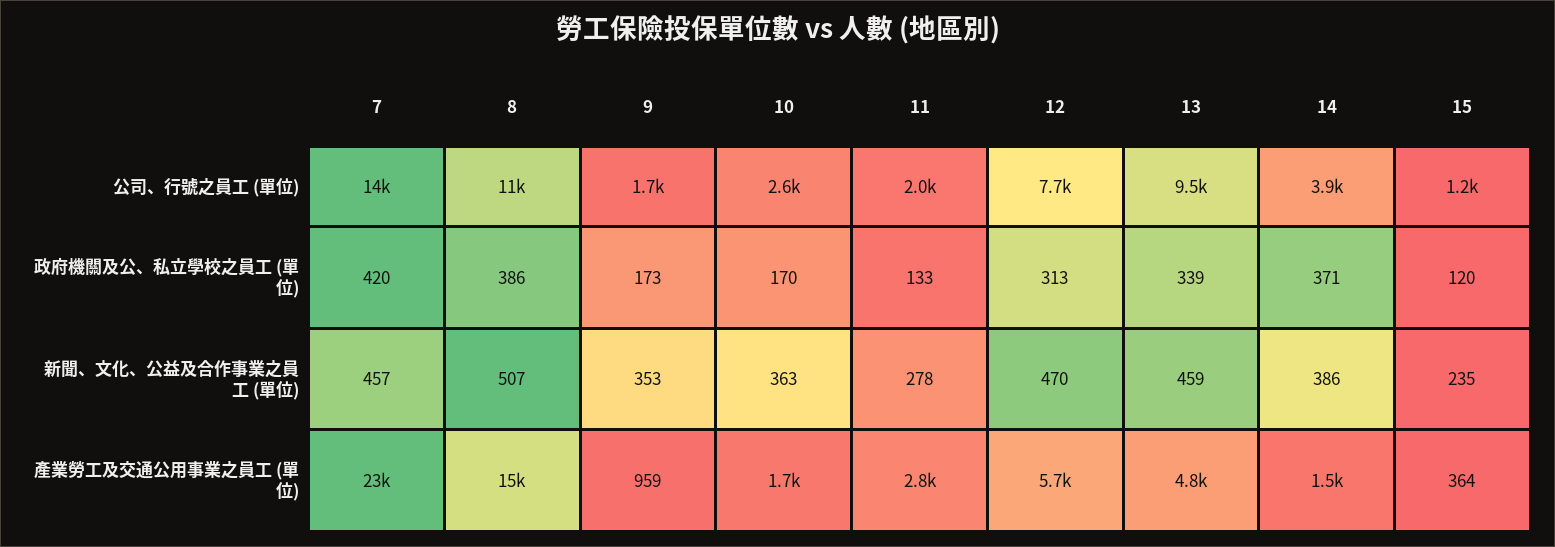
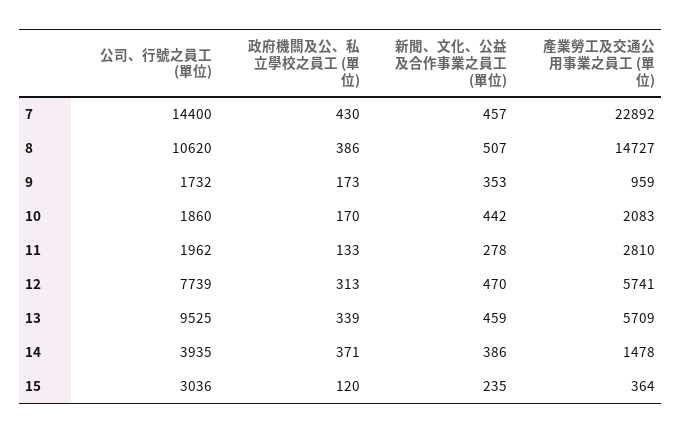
  {
    "7": {
      "公司、行號之員工 (單位)": 14400,
-     "政府機關及公、私立學校之員工 (單位)": 420,
+     "政府機關及公、私立學校之員工 (單位)": 430,
      "新聞、文化、公益及合作事業之員工 (單位)": 457,
      "產業勞工及交通公用事業之員工 (單位)": 22892
    },
    "8": {
      "公司、行號之員工 (單位)": 10620,
      "政府機關及公、私立學校之員工 (單位)": 386,
      "新聞、文化、公益及合作事業之員工 (單位)": 507,
      "產業勞工及交通公用事業之員工 (單位)": 14727
    },
    "9": {
      "公司、行號之員工 (單位)": 1732,
      "政府機關及公、私立學校之員工 (單位)": 173,
      "新聞、文化、公益及合作事業之員工 (單位)": 353,
      "產業勞工及交通公用事業之員工 (單位)": 959
    },
    "10": {
-     "公司、行號之員工 (單位)": 2600,
+     "公司、行號之員工 (單位)": 1860,
      "政府機關及公、私立學校之員工 (單位)": 170,
-     "新聞、文化、公益及合作事業之員工 (單位)": 363,
+     "新聞、文化、公益及合作事業之員工 (單位)": 442,
-     "產業勞工及交通公用事業之員工 (單位)": 1700
+     "產業勞工及交通公用事業之員工 (單位)": 2083
    },
    "11": {
      "公司、行號之員工 (單位)": 1962,
      "政府機關及公、私立學校之員工 (單位)": 133,
      "新聞、文化、公益及合作事業之員工 (單位)": 278,
      "產業勞工及交通公用事業之員工 (單位)": 2810
    },
    "12": {
      "公司、行號之員工 (單位)": 7739,
      "政府機關及公、私立學校之員工 (單位)": 313,
      "新聞、文化、公益及合作事業之員工 (單位)": 470,
      "產業勞工及交通公用事業之員工 (單位)": 5741
    },
    "13": {
      "公司、行號之員工 (單位)": 9525,
      "政府機關及公、私立學校之員工 (單位)": 339,
      "新聞、文化、公益及合作事業之員工 (單位)": 459,
-     "產業勞工及交通公用事業之員工 (單位)": 4800
+     "產業勞工及交通公用事業之員工 (單位)": 5709
    },
    "14": {
      "公司、行號之員工 (單位)": 3935,
      "政府機關及公、私立學校之員工 (單位)": 371,
      "新聞、文化、公益及合作事業之員工 (單位)": 386,
      "產業勞工及交通公用事業之員工 (單位)": 1478
    },
    "15": {
-     "公司、行號之員工 (單位)": 1200,
+     "公司、行號之員工 (單位)": 3036,
      "政府機關及公、私立學校之員工 (單位)": 120,
      "新聞、文化、公益及合作事業之員工 (單位)": 235,
      "產業勞工及交通公用事業之員工 (單位)": 364
    }
  }

